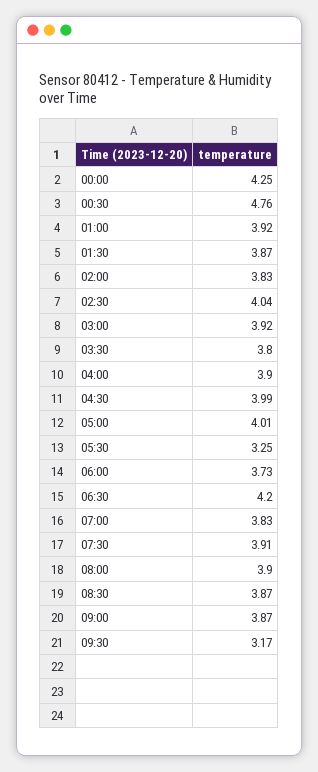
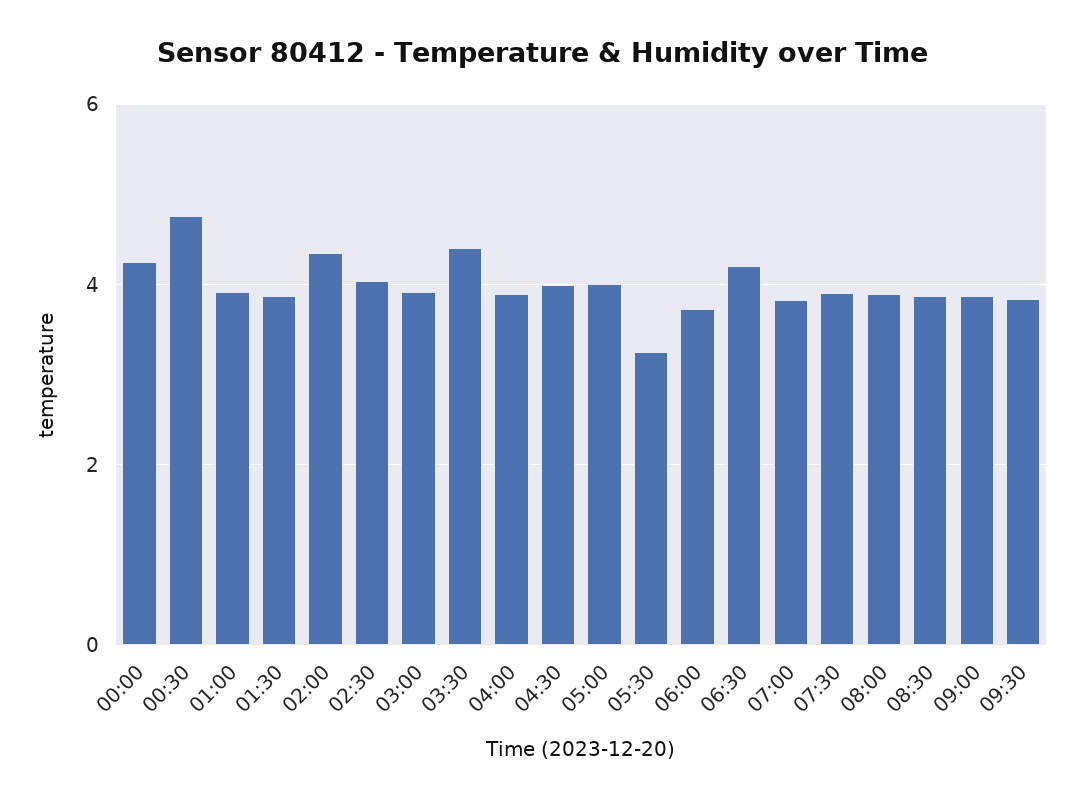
  {
    "00:00": 4.25,
    "00:30": 4.76,
    "01:00": 3.92,
    "01:30": 3.87,
-   "02:00": 3.83,
+   "02:00": 4.4,
    "02:30": 4.04,
    "03:00": 3.92,
-   "03:30": 3.8,
+   "03:30": 4.4,
    "04:00": 3.9,
    "04:30": 3.99,
    "05:00": 4.01,
    "05:30": 3.25,
    "06:00": 3.73,
    "06:30": 4.2,
    "07:00": 3.83,
    "07:30": 3.91,
    "08:00": 3.9,
    "08:30": 3.87,
    "09:00": 3.87,
-   "09:30": 3.17
+   "09:30": 3.8
  }

